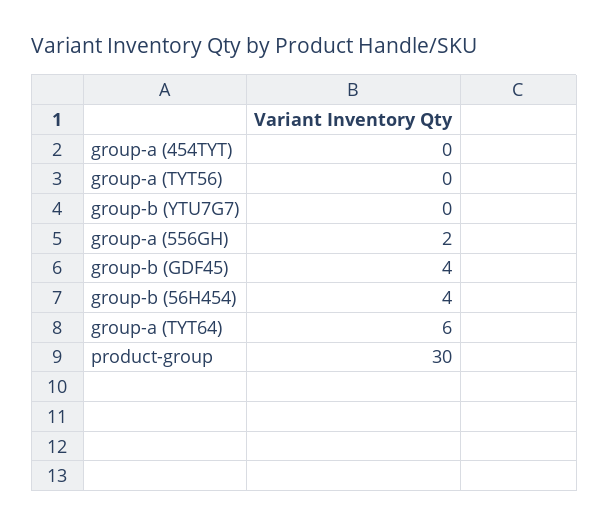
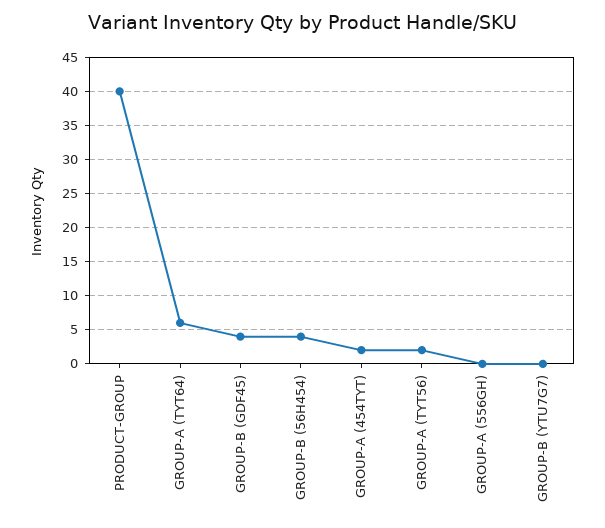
  {
-   "group-a (454TYT)": 0,
+   "group-a (454TYT)": 2,
-   "group-a (TYT56)": 0,
+   "group-a (TYT56)": 2,
    "group-b (YTU7G7)": 0,
-   "group-a (556GH)": 2,
+   "group-a (556GH)": 0,
    "group-b (GDF45)": 4,
    "group-b (56H454)": 4,
    "group-a (TYT64)": 6,
-   "product-group": 30
+   "product-group": 40
  }

